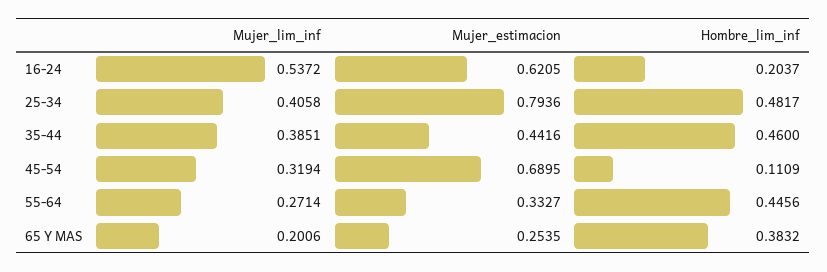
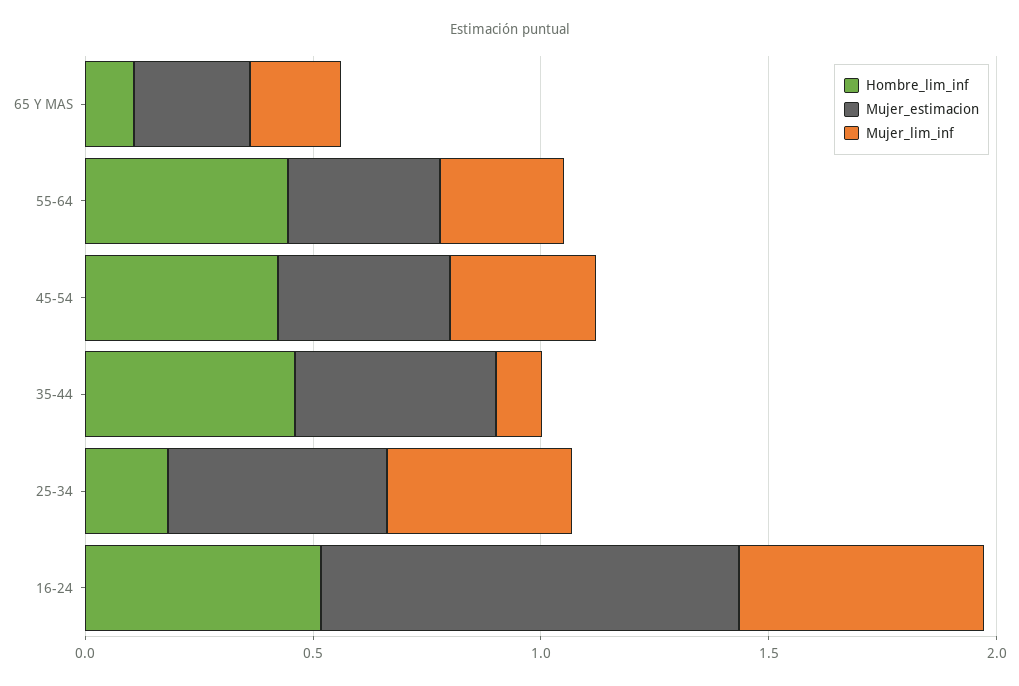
  {
    "Mujer_lim_inf": {
      "16-24": 0.5372,
      "25-34": 0.4058,
-     "35-44": 0.3851,
+     "35-44": 0.1,
      "45-54": 0.3194,
      "55-64": 0.2714,
      "65 Y MAS": 0.2006
    },
    "Mujer_estimacion": {
-     "16-24": 0.6205,
+     "16-24": 0.9,
-     "25-34": 0.7936,
+     "25-34": 0.5,
      "35-44": 0.4416,
-     "45-54": 0.6895,
+     "45-54": 0.4,
      "55-64": 0.3327,
      "65 Y MAS": 0.2535
    },
    "Hombre_lim_inf": {
-     "16-24": 0.2037,
+     "16-24": 0.5,
-     "25-34": 0.4817,
+     "25-34": 0.2,
      "35-44": 0.46,
-     "45-54": 0.1109,
+     "45-54": 0.4,
      "55-64": 0.4456,
-     "65 Y MAS": 0.3832
+     "65 Y MAS": 0.1
    }
  }

